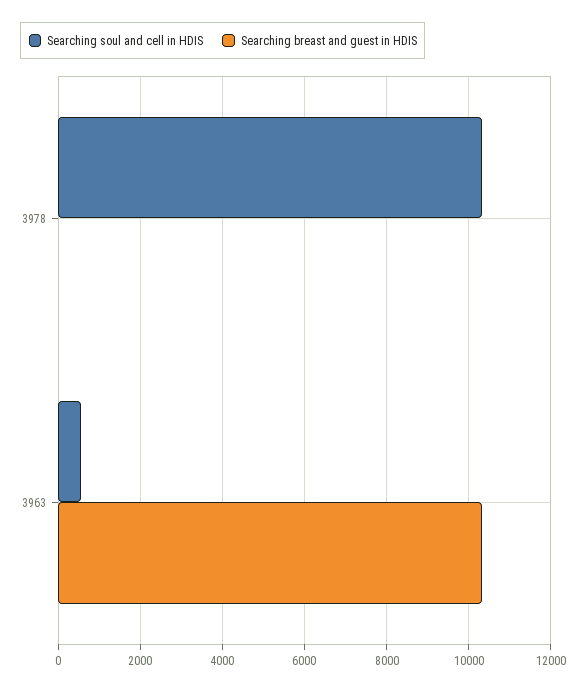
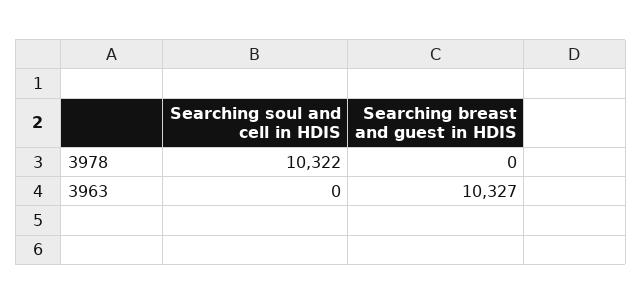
  {
    "Searching soul and cell in HDIS": {
      "3978": 10322,
-     "3963": 600
+     "3963": 0
    },
    "Searching breast and guest in HDIS": {
      "3978": 0,
      "3963": 10327
    }
  }

